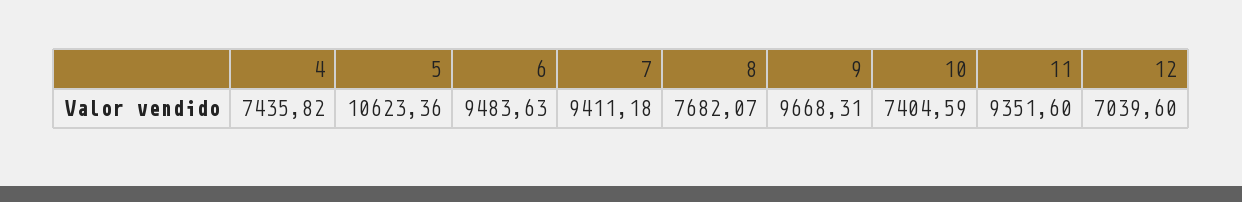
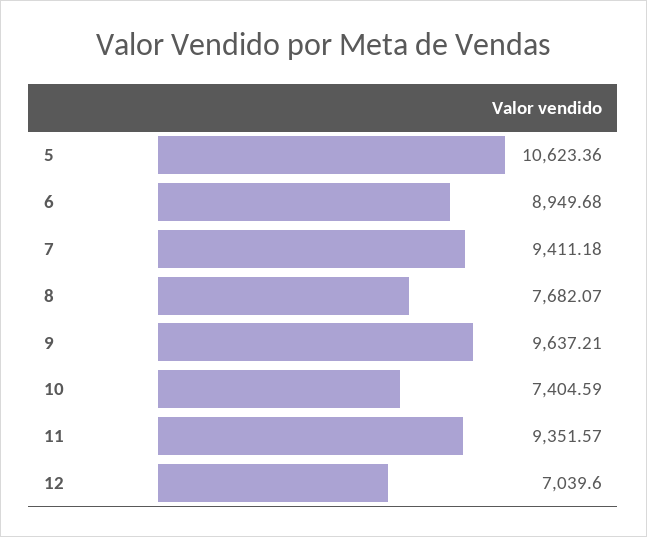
  {
-   "4": 7435.82,
    "5": 10623.36,
-   "6": 9483.63,
+   "6": 8949.68,
    "7": 9411.18,
    "8": 7682.07,
-   "9": 9668.31,
+   "9": 9637.21,
    "10": 7404.59,
-   "11": 9351.6,
+   "11": 9351.57,
    "12": 7039.6
  }

